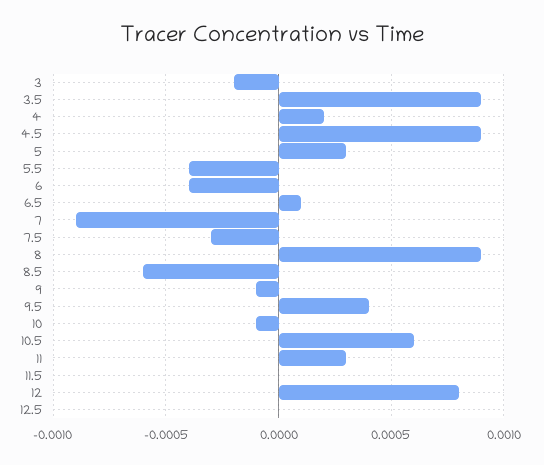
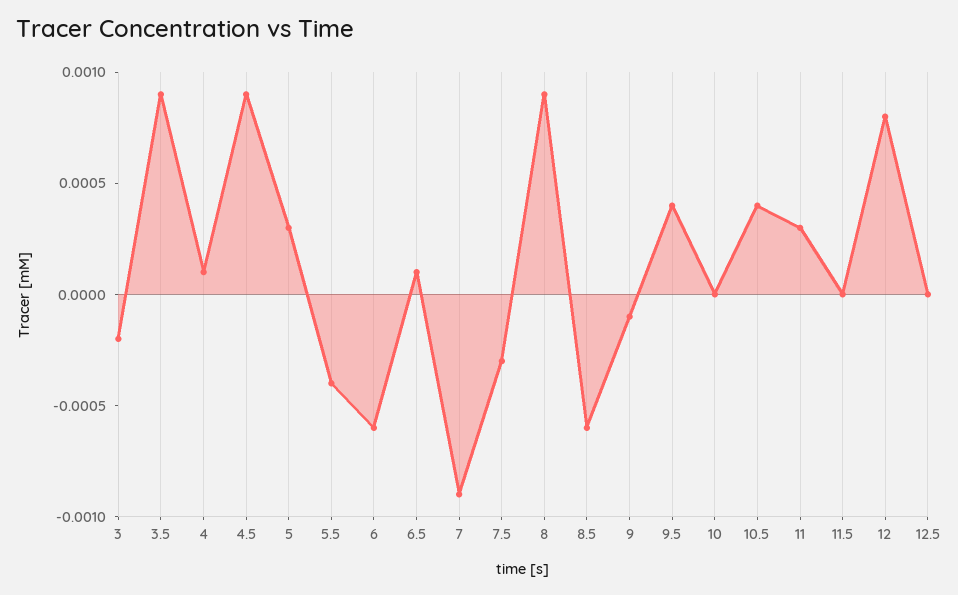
  {
    "3": -0.0002,
    "3.5": 0.0009,
-   "4": 0.0002,
+   "4": 0.0001,
    "4.5": 0.0009,
    "5": 0.0003,
    "5.5": -0.0004,
-   "6": -0.0004,
+   "6": -0.0006,
    "6.5": 0.0001,
    "7": -0.0009,
    "7.5": -0.0003,
    "8": 0.0009,
    "8.5": -0.0006,
    "9": -0.0001,
    "9.5": 0.0004,
-   "10": -0.0001,
+   "10": 0,
-   "10.5": 0.0006,
+   "10.5": 0.0004,
    "11": 0.0003,
    "11.5": 0,
    "12": 0.0008,
    "12.5": 0
  }

